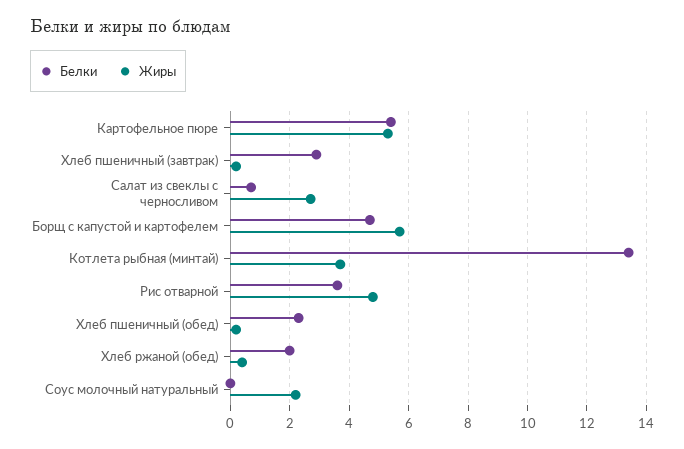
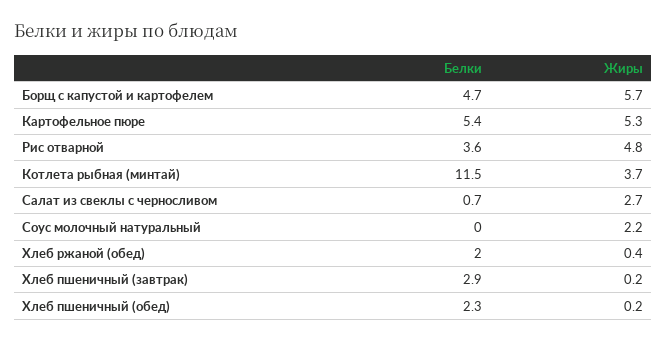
  {
    "Белки": {
      "Картофельное пюре": 5.4,
      "Хлеб пшеничный (завтрак)": 2.9,
      "Салат из свеклы с черносливом": 0.7,
      "Борщ с капустой и картофелем": 4.7,
-     "Котлета рыбная (минтай)": 13.5,
+     "Котлета рыбная (минтай)": 11.5,
      "Рис отварной": 3.6,
      "Хлеб пшеничный (обед)": 2.3,
      "Хлеб ржаной (обед)": 2,
      "Соус молочный натуральный": 0
    },
    "Жиры": {
      "Картофельное пюре": 5.3,
      "Хлеб пшеничный (завтрак)": 0.2,
      "Салат из свеклы с черносливом": 2.7,
      "Борщ с капустой и картофелем": 5.7,
      "Котлета рыбная (минтай)": 3.7,
      "Рис отварной": 4.8,
      "Хлеб пшеничный (обед)": 0.2,
      "Хлеб ржаной (обед)": 0.4,
      "Соус молочный натуральный": 2.2
    }
  }

